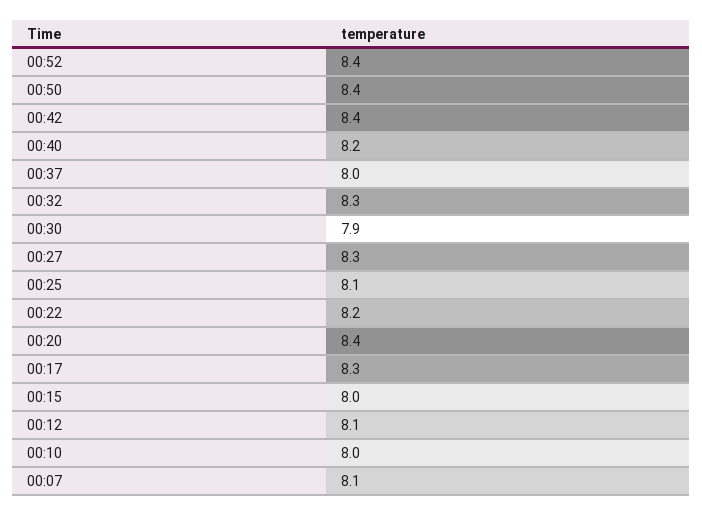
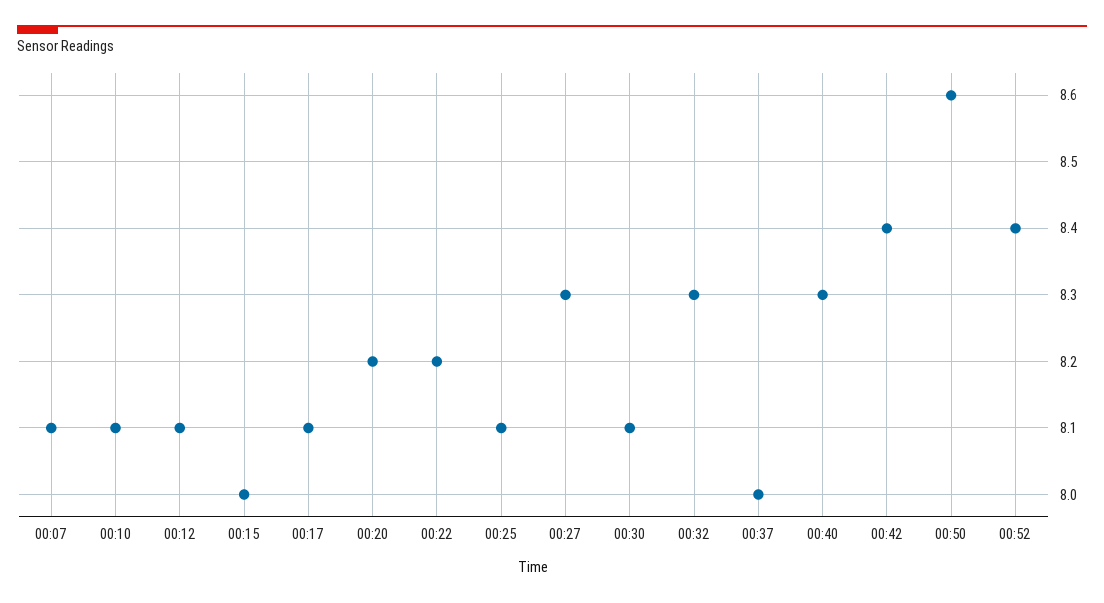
  {
    "00:52": 8.4,
-   "00:50": 8.4,
+   "00:50": 8.6,
    "00:42": 8.4,
-   "00:40": 8.2,
+   "00:40": 8.3,
    "00:37": 8,
    "00:32": 8.3,
-   "00:30": 7.9,
+   "00:30": 8.1,
    "00:27": 8.3,
    "00:25": 8.1,
    "00:22": 8.2,
-   "00:20": 8.4,
+   "00:20": 8.2,
-   "00:17": 8.3,
+   "00:17": 8.1,
    "00:15": 8,
    "00:12": 8.1,
-   "00:10": 8,
+   "00:10": 8.1,
    "00:07": 8.1
  }

